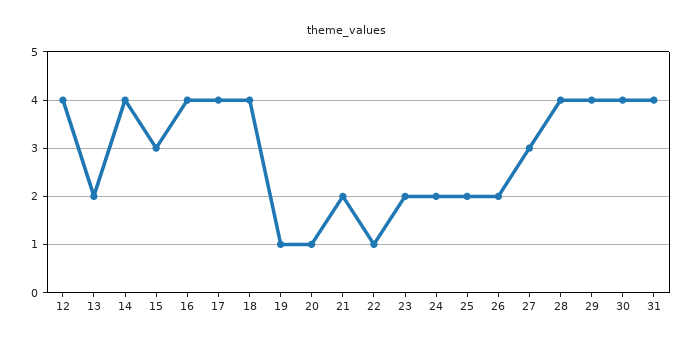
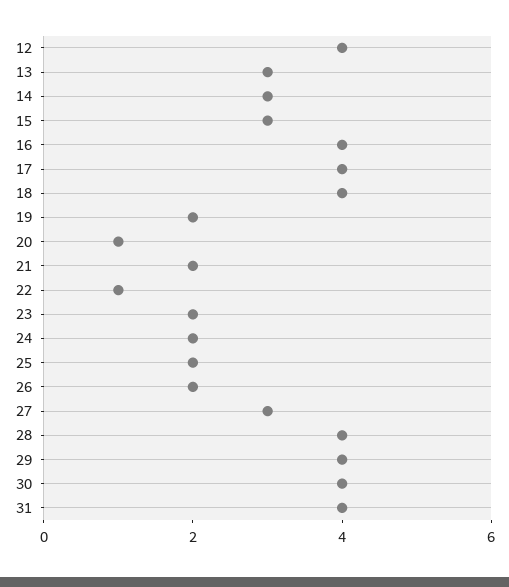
  {
    "12": 4,
-   "13": 2,
+   "13": 3,
-   "14": 4,
+   "14": 3,
    "15": 3,
    "16": 4,
    "17": 4,
    "18": 4,
-   "19": 1,
+   "19": 2,
    "20": 1,
    "21": 2,
    "22": 1,
    "23": 2,
    "24": 2,
    "25": 2,
    "26": 2,
    "27": 3,
    "28": 4,
    "29": 4,
    "30": 4,
    "31": 4
  }

